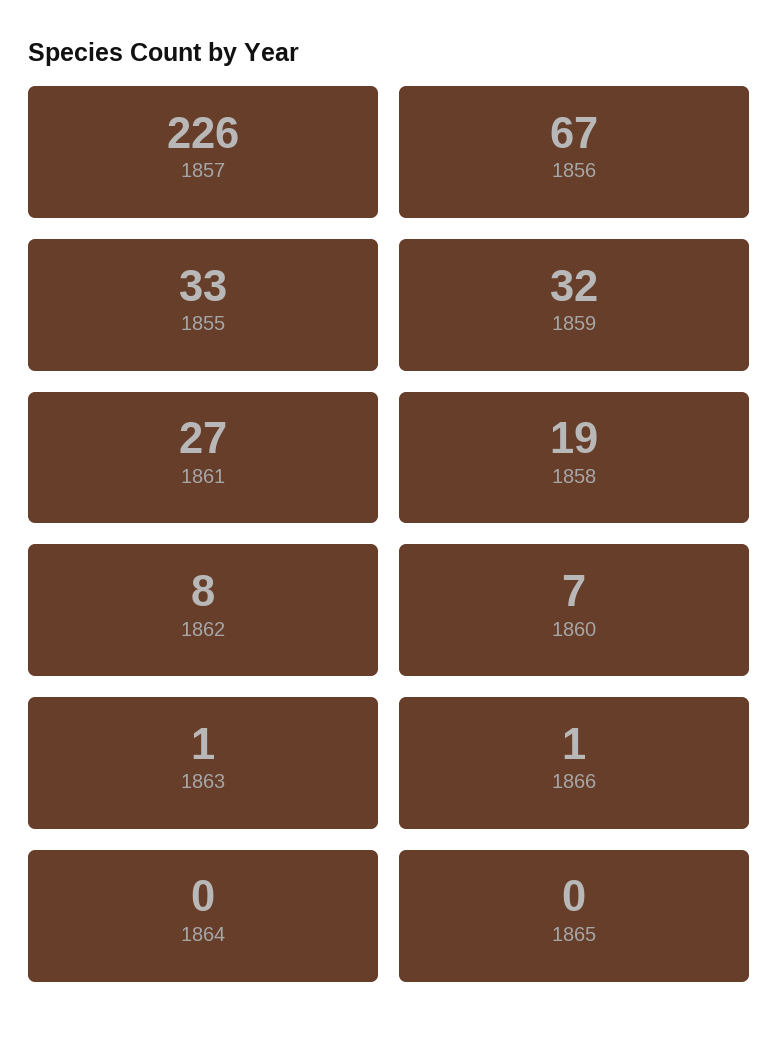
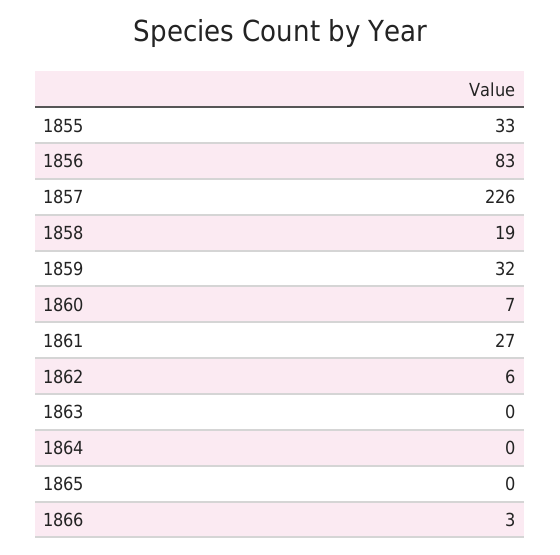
  {
    "1857": 226,
-   "1856": 67,
+   "1856": 83,
    "1855": 33,
    "1859": 32,
    "1861": 27,
    "1858": 19,
-   "1862": 8,
+   "1862": 6,
    "1860": 7,
-   "1863": 1,
+   "1863": 0,
-   "1866": 1,
+   "1866": 3,
    "1864": 0,
    "1865": 0
  }

